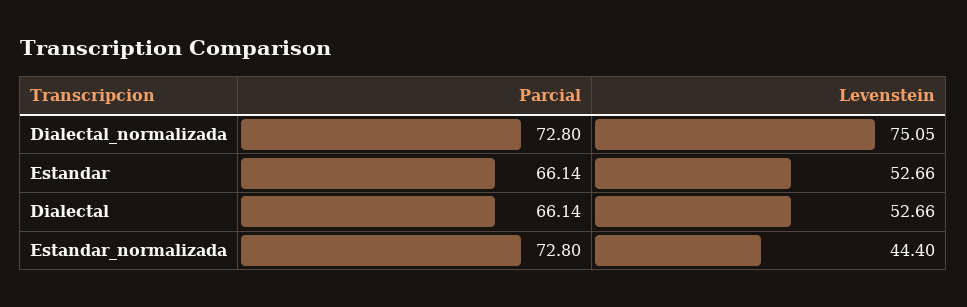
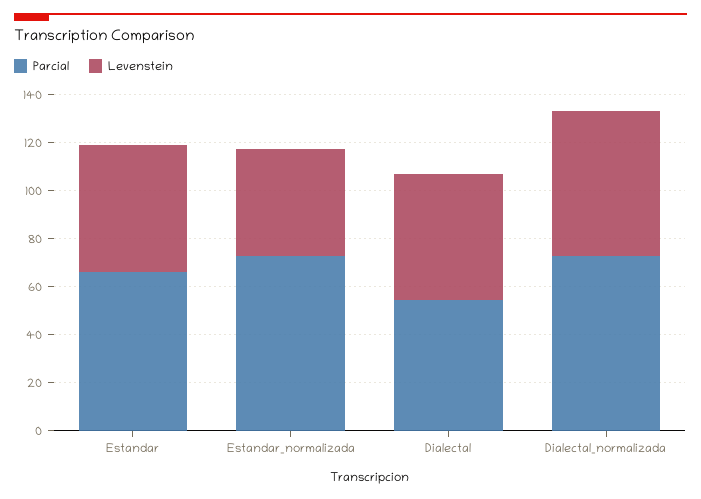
  {
    "Parcial": {
      "Dialectal_normalizada": 72.8,
      "Estandar": 66.14,
-     "Dialectal": 66.14,
+     "Dialectal": 55,
      "Estandar_normalizada": 72.8
    },
    "Levenstein": {
-     "Dialectal_normalizada": 75.05,
+     "Dialectal_normalizada": 60,
      "Estandar": 52.66,
      "Dialectal": 52.66,
      "Estandar_normalizada": 44.4
    }
  }

